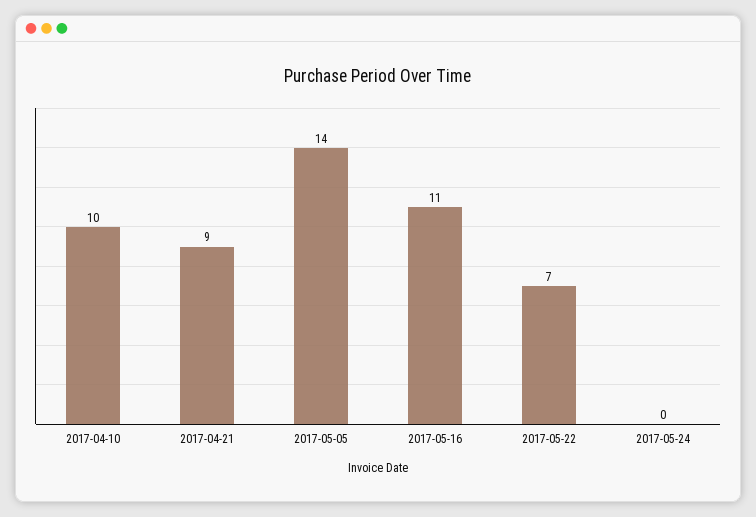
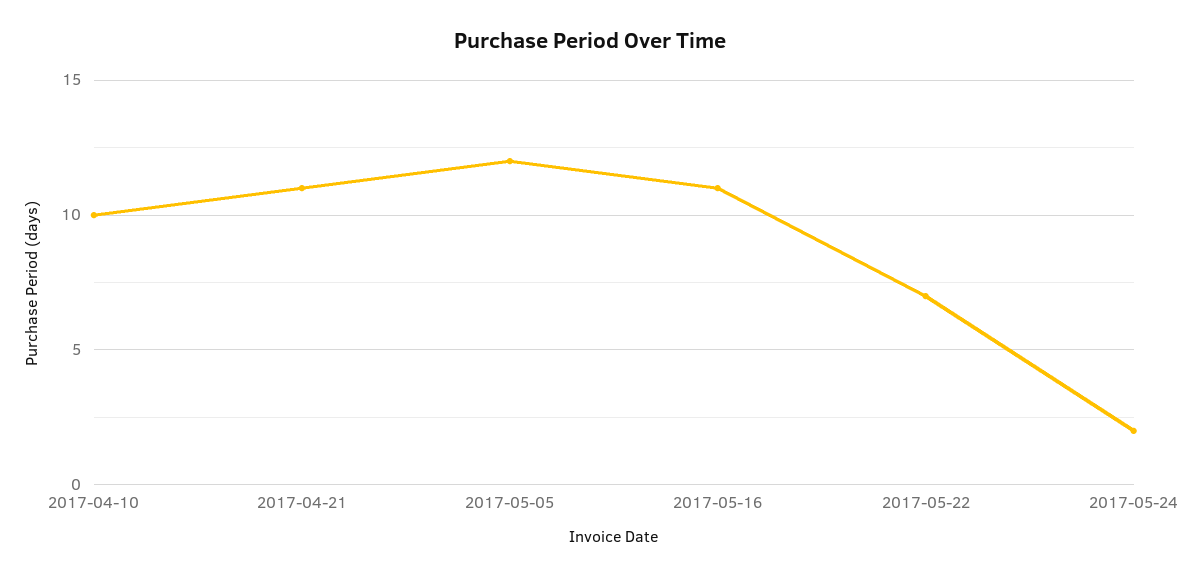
  {
    "2017-04-10": 10,
-   "2017-04-21": 9,
+   "2017-04-21": 11,
-   "2017-05-05": 14,
+   "2017-05-05": 12,
    "2017-05-16": 11,
    "2017-05-22": 7,
-   "2017-05-24": 0
+   "2017-05-24": 2
  }

